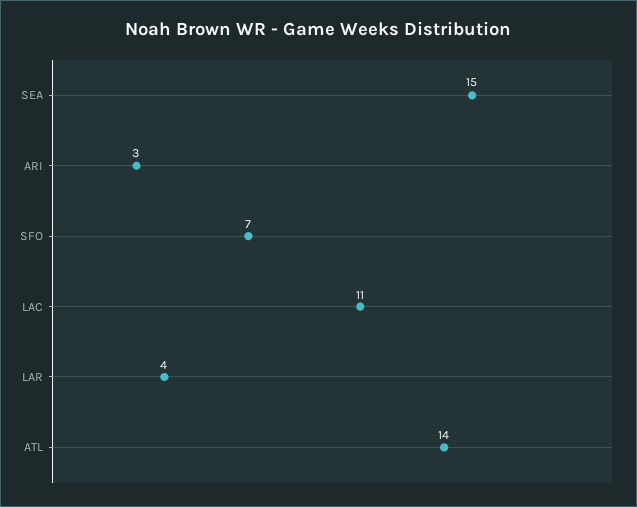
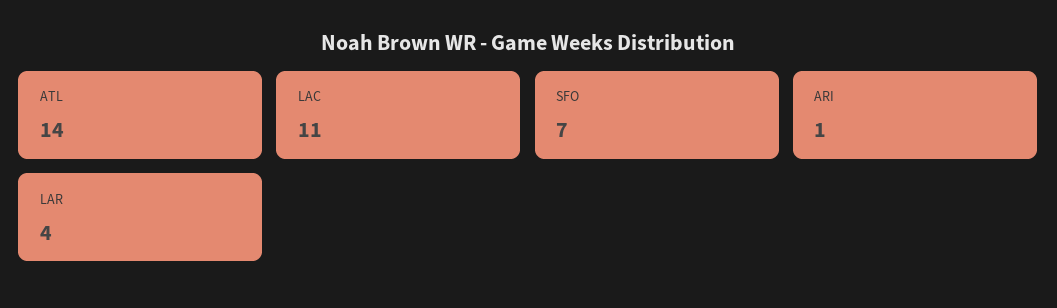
  {
-   "SEA": 15,
-   "ARI": 3,
+   "ARI": 1,
    "SFO": 7,
    "LAC": 11,
    "LAR": 4,
    "ATL": 14
  }

